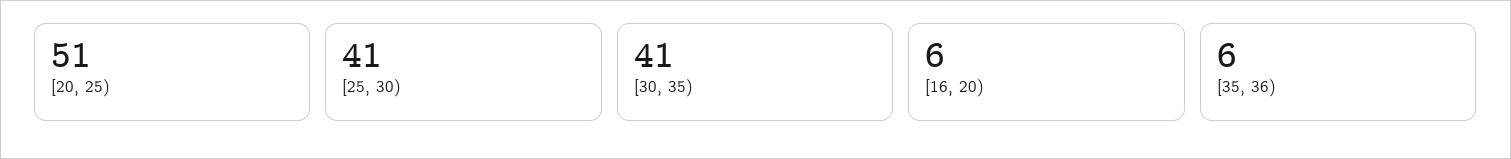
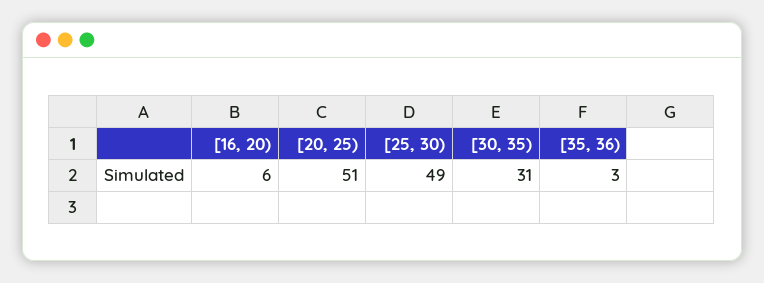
  {
    "[20, 25)": 51,
-   "[25, 30)": 41,
+   "[25, 30)": 49,
-   "[30, 35)": 41,
+   "[30, 35)": 31,
    "[16, 20)": 6,
-   "[35, 36)": 6
+   "[35, 36)": 3
  }

